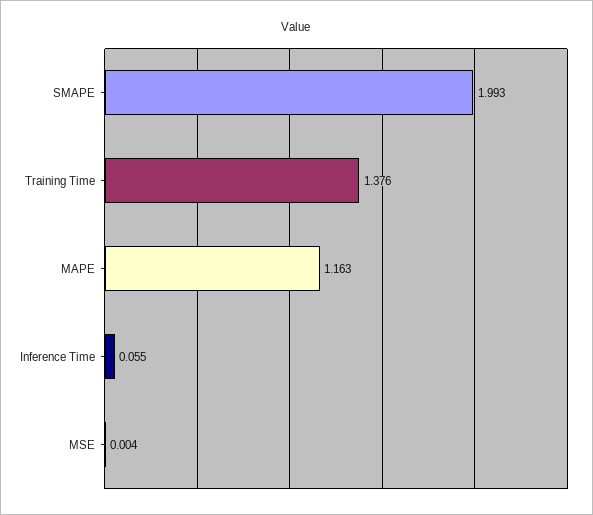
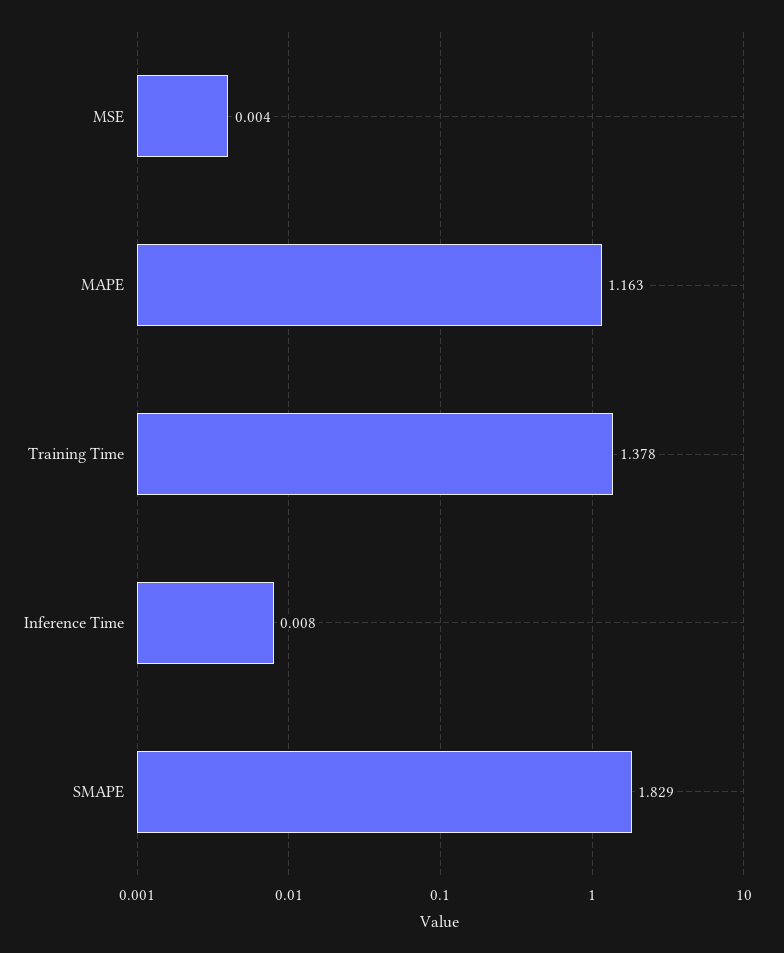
  {
-   "SMAPE": 1.993,
+   "SMAPE": 1.829,
-   "Training Time": 1.376,
+   "Training Time": 1.378,
    "MAPE": 1.163,
-   "Inference Time": 0.055,
+   "Inference Time": 0.008,
    "MSE": 0.004
  }

